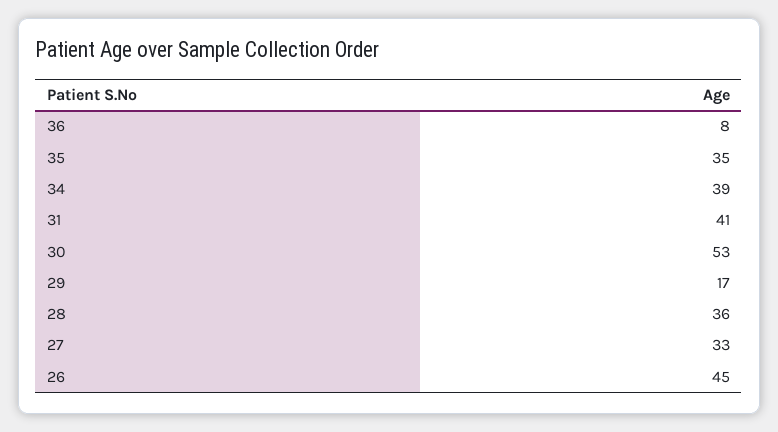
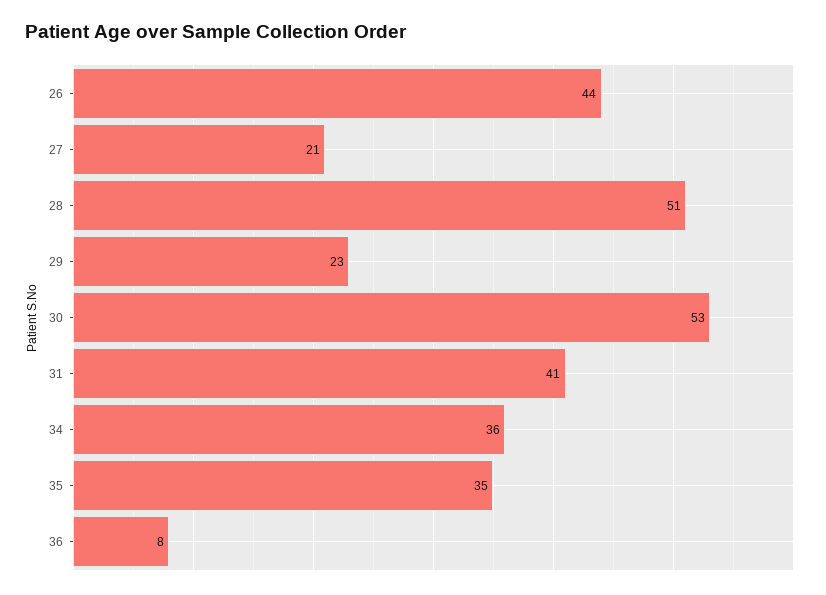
  {
    "36": 8,
    "35": 35,
-   "34": 39,
+   "34": 36,
    "31": 41,
    "30": 53,
-   "29": 17,
+   "29": 23,
-   "28": 36,
+   "28": 51,
-   "27": 33,
+   "27": 21,
-   "26": 45
+   "26": 44
  }

